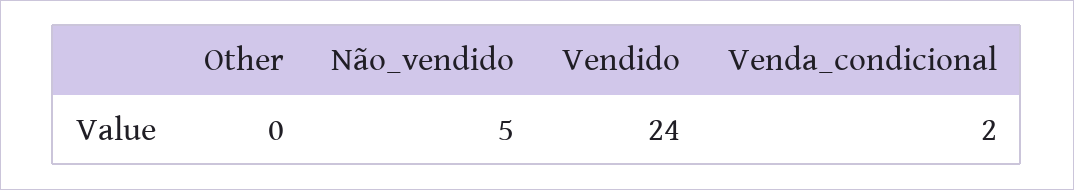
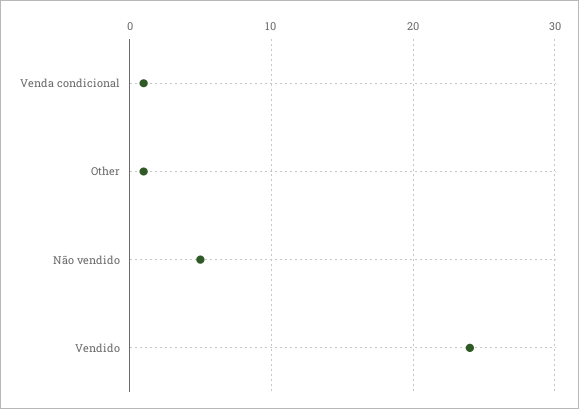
  {
-   "Other": 0,
+   "Other": 1,
    "Não_vendido": 5,
    "Vendido": 24,
-   "Venda_condicional": 2
+   "Venda_condicional": 1
  }

